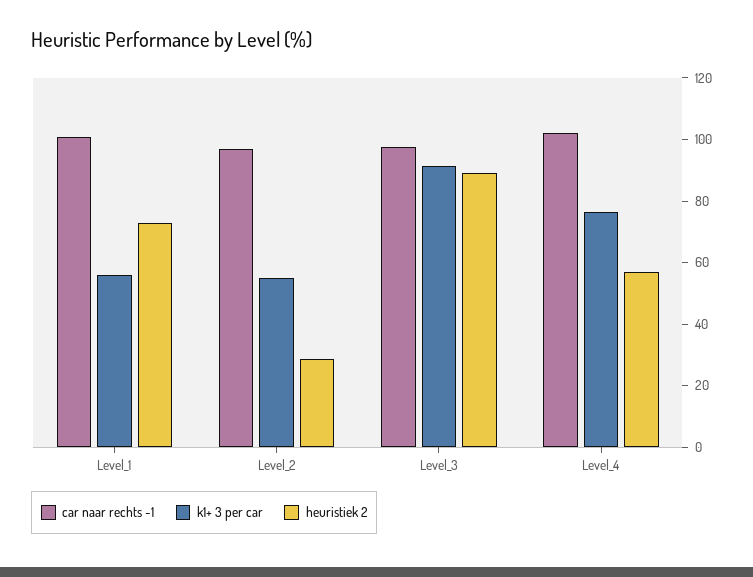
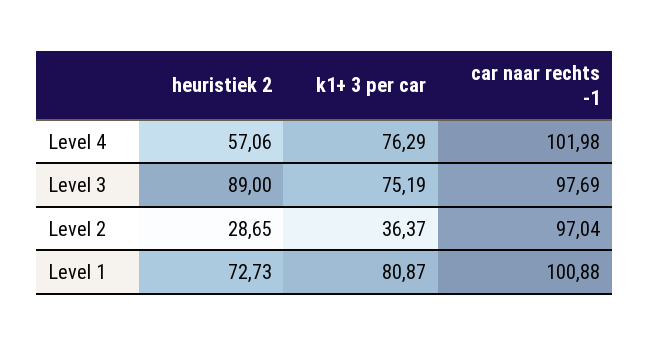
  {
    "car naar rechts -1": {
      "Level_1": 100.88,
      "Level_2": 97.04,
      "Level_3": 97.69,
      "Level_4": 101.98
    },
    "k1+ 3 per car": {
-     "Level_1": 55,
+     "Level_1": 80.87,
-     "Level_2": 55,
+     "Level_2": 36.37,
-     "Level_3": 90,
+     "Level_3": 75.19,
      "Level_4": 76.29
    },
    "heuristiek 2": {
      "Level_1": 72.73,
      "Level_2": 28.65,
      "Level_3": 89,
      "Level_4": 57.06
    }
  }

